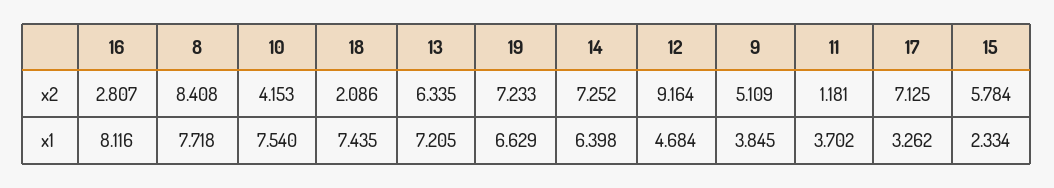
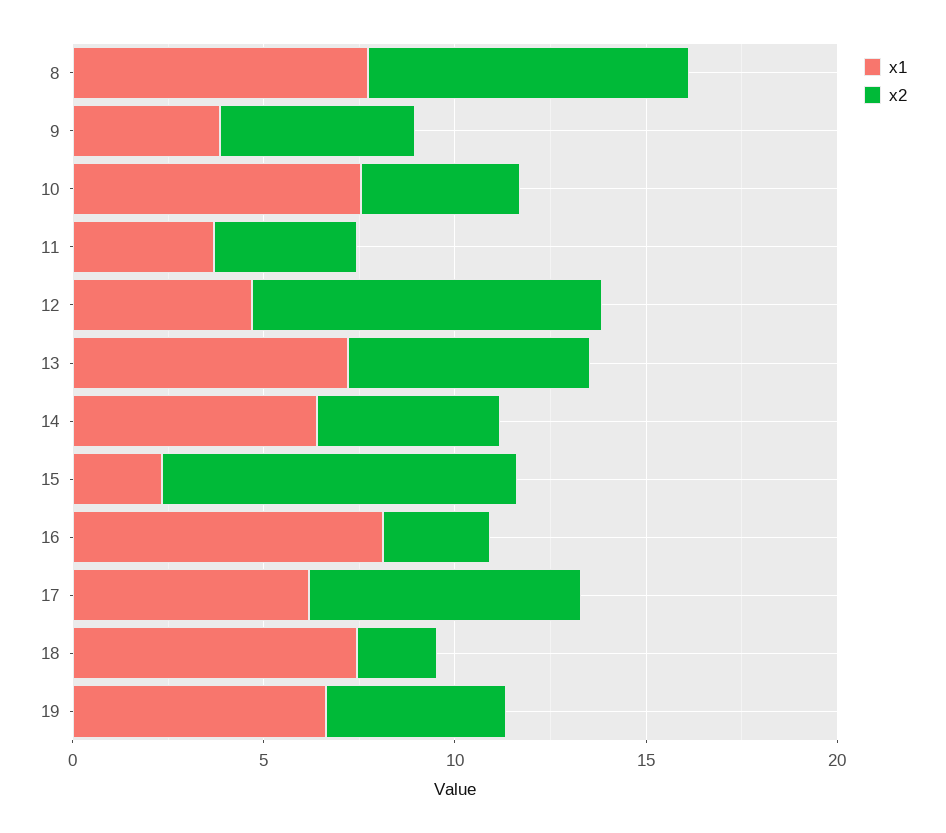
  {
    "x2": {
      "16": 2.807,
      "8": 8.408,
      "10": 4.153,
      "18": 2.086,
      "13": 6.335,
-     "19": 7.233,
+     "19": 5,
-     "14": 7.252,
+     "14": 5,
      "12": 9.164,
      "9": 5.109,
-     "11": 1.181,
+     "11": 4,
      "17": 7.125,
-     "15": 5.784
+     "15": 9
    },
    "x1": {
      "16": 8.116,
      "8": 7.718,
      "10": 7.54,
      "18": 7.435,
      "13": 7.205,
      "19": 6.629,
      "14": 6.398,
      "12": 4.684,
      "9": 3.845,
      "11": 3.702,
-     "17": 3.262,
+     "17": 6,
      "15": 2.334
    }
  }

